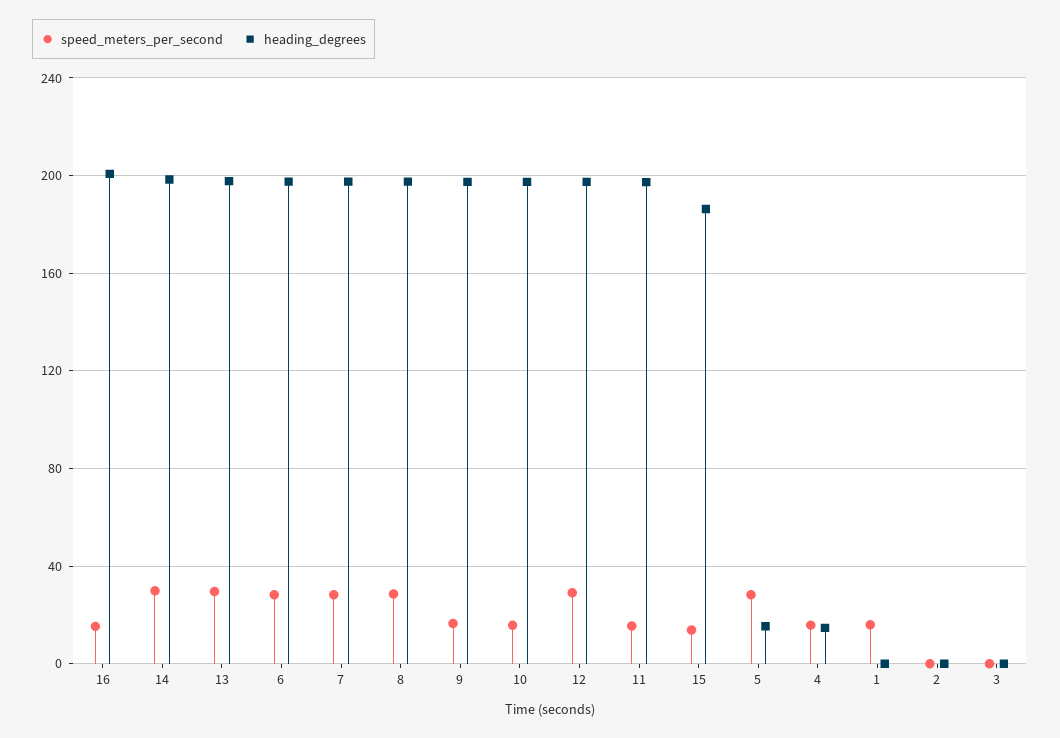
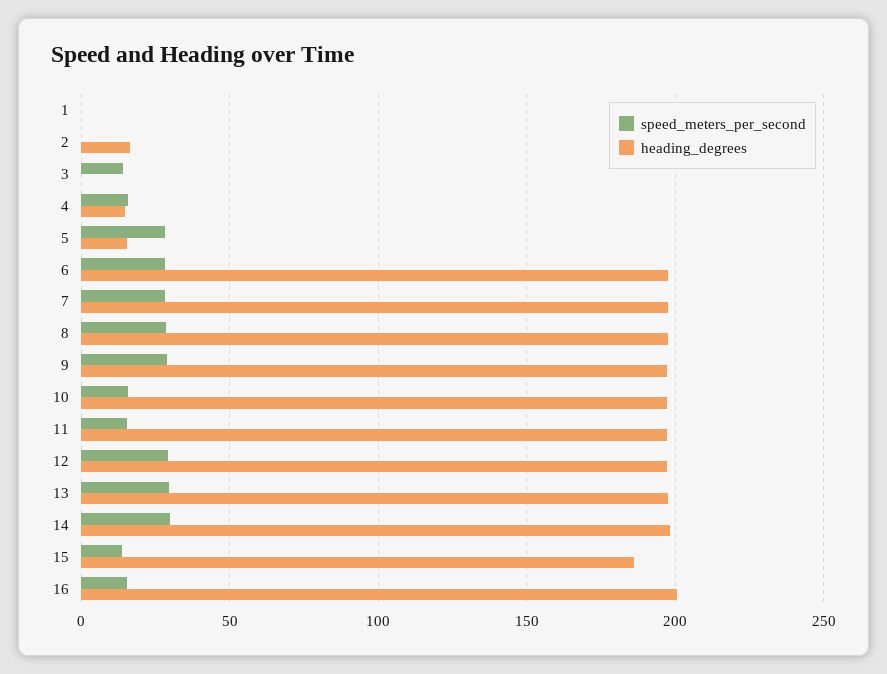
  {
    "speed_meters_per_second": {
      "16": 15,
      "14": 30,
      "13": 30,
      "6": 30,
      "7": 30,
      "8": 30,
-     "9": 15,
+     "9": 30,
      "10": 15,
      "12": 30,
      "11": 15,
      "15": 15,
      "5": 30,
      "4": 15,
-     "1": 15,
+     "1": 0,
      "2": 0,
-     "3": 0
+     "3": 15
    },
    "heading_degrees": {
      "16": 200,
      "14": 200,
      "13": 200,
      "6": 200,
      "7": 200,
      "8": 200,
      "9": 195,
      "10": 195,
      "12": 195,
      "11": 195,
      "15": 185,
      "5": 15,
      "4": 15,
      "1": 0,
-     "2": 0,
+     "2": 15,
      "3": 0
    }
  }

